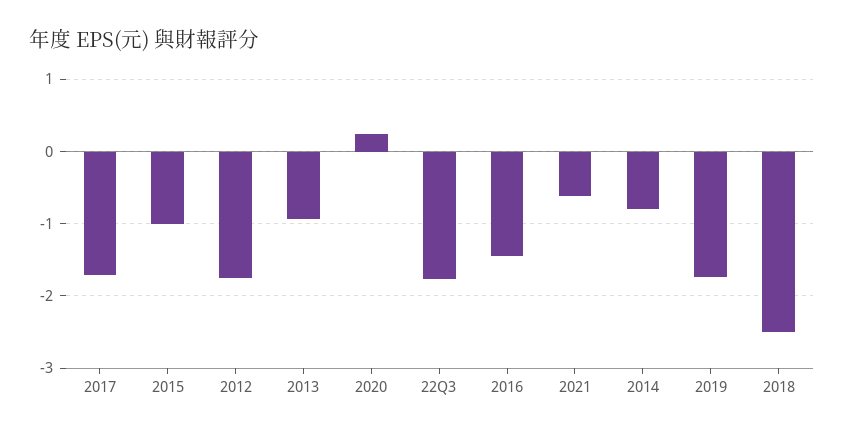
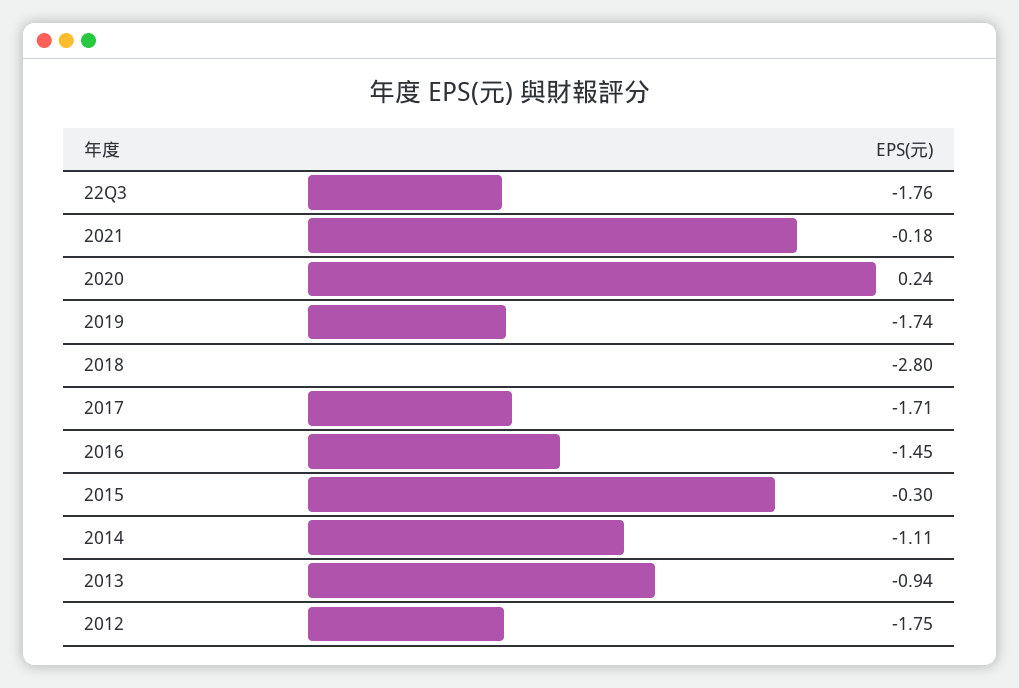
  {
    "2017": -1.71,
-   "2015": -1,
+   "2015": -0.3,
    "2012": -1.75,
    "2013": -0.94,
    "2020": 0.24,
    "22Q3": -1.76,
    "2016": -1.45,
-   "2021": -0.6,
+   "2021": -0.18,
-   "2014": -0.8,
+   "2014": -1.11,
    "2019": -1.74,
-   "2018": -2.5
+   "2018": -2.8
  }

